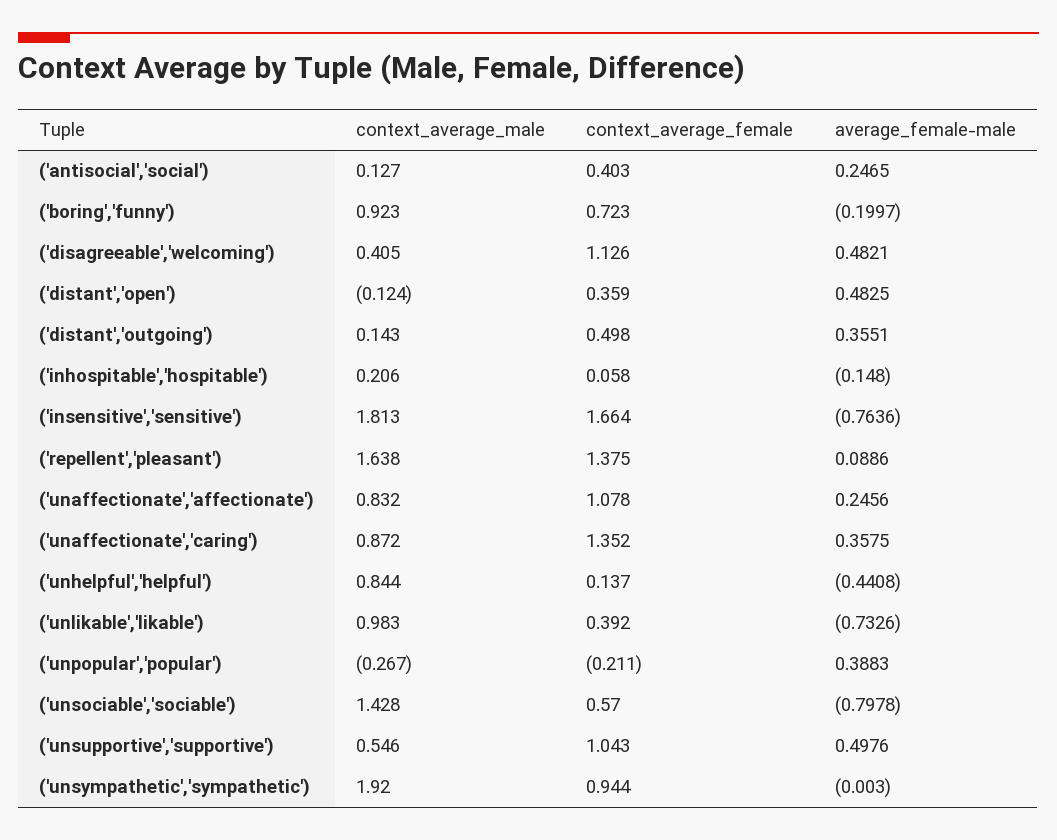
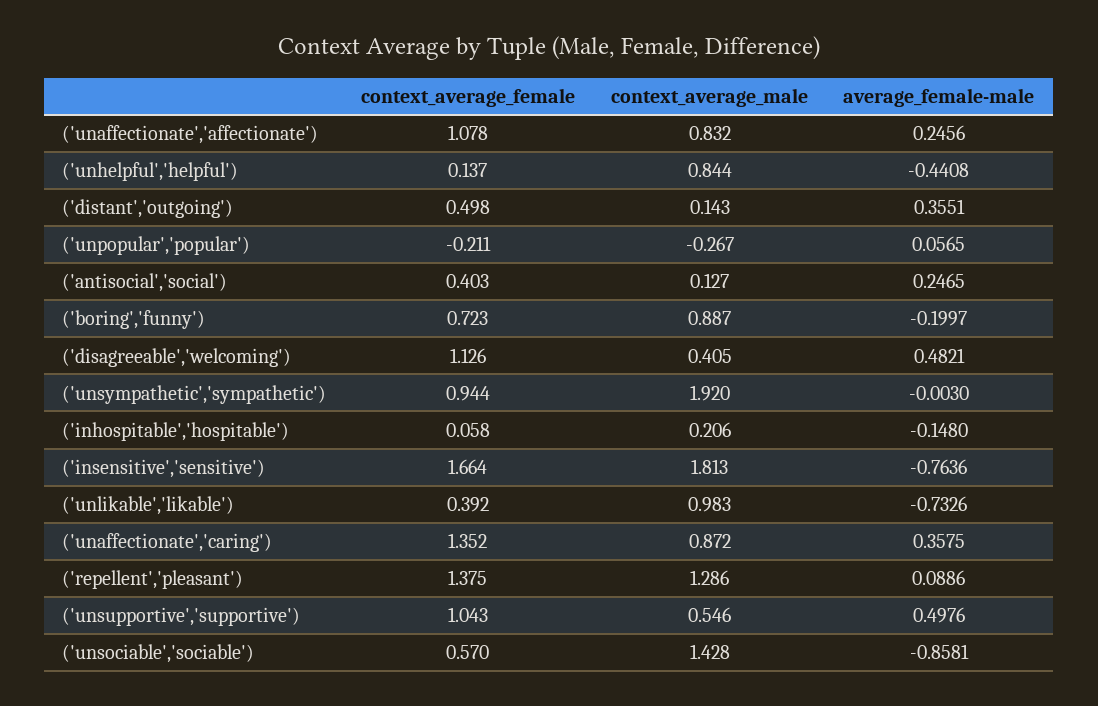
  {
    "context_average_male": {
      "('antisocial','social')": 0.127,
-     "('boring','funny')": 0.923,
+     "('boring','funny')": 0.887,
      "('disagreeable','welcoming')": 0.405,
-     "('distant','open')": -0.124,
      "('distant','outgoing')": 0.143,
      "('inhospitable','hospitable')": 0.206,
      "('insensitive','sensitive')": 1.813,
-     "('repellent','pleasant')": 1.638,
+     "('repellent','pleasant')": 1.286,
      "('unaffectionate','affectionate')": 0.832,
      "('unaffectionate','caring')": 0.872,
      "('unhelpful','helpful')": 0.844,
      "('unlikable','likable')": 0.983,
      "('unpopular','popular')": -0.267,
      "('unsociable','sociable')": 1.428,
      "('unsupportive','supportive')": 0.546,
      "('unsympathetic','sympathetic')": 1.92
    },
    "context_average_female": {
      "('antisocial','social')": 0.403,
      "('boring','funny')": 0.723,
      "('disagreeable','welcoming')": 1.126,
-     "('distant','open')": 0.359,
      "('distant','outgoing')": 0.498,
      "('inhospitable','hospitable')": 0.058,
      "('insensitive','sensitive')": 1.664,
      "('repellent','pleasant')": 1.375,
      "('unaffectionate','affectionate')": 1.078,
      "('unaffectionate','caring')": 1.352,
      "('unhelpful','helpful')": 0.137,
      "('unlikable','likable')": 0.392,
      "('unpopular','popular')": -0.211,
      "('unsociable','sociable')": 0.57,
      "('unsupportive','supportive')": 1.043,
      "('unsympathetic','sympathetic')": 0.944
    },
    "average_female-male": {
      "('antisocial','social')": 0.2465,
      "('boring','funny')": -0.1997,
      "('disagreeable','welcoming')": 0.4821,
-     "('distant','open')": 0.4825,
      "('distant','outgoing')": 0.3551,
      "('inhospitable','hospitable')": -0.148,
      "('insensitive','sensitive')": -0.7636,
      "('repellent','pleasant')": 0.0886,
      "('unaffectionate','affectionate')": 0.2456,
      "('unaffectionate','caring')": 0.3575,
      "('unhelpful','helpful')": -0.4408,
      "('unlikable','likable')": -0.7326,
-     "('unpopular','popular')": 0.3883,
+     "('unpopular','popular')": 0.0565,
-     "('unsociable','sociable')": -0.7978,
+     "('unsociable','sociable')": -0.8581,
      "('unsupportive','supportive')": 0.4976,
      "('unsympathetic','sympathetic')": -0.003
    }
  }

